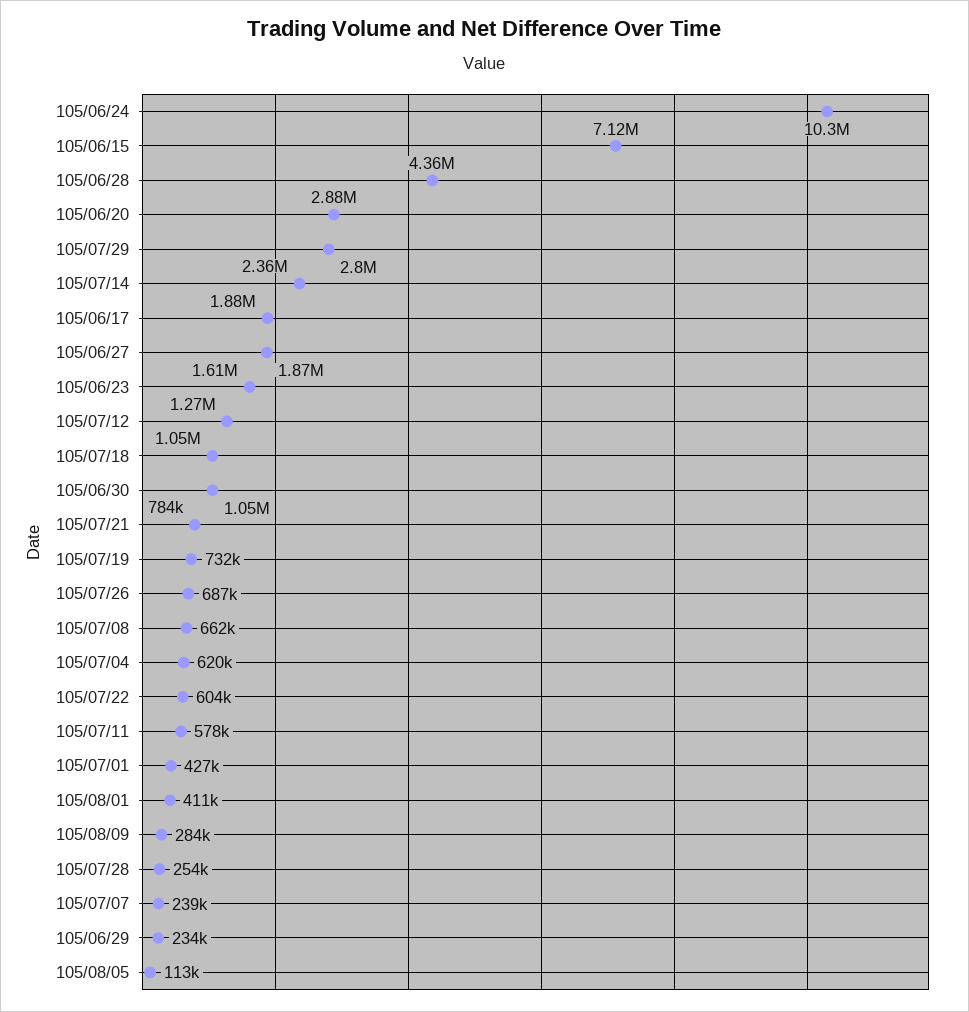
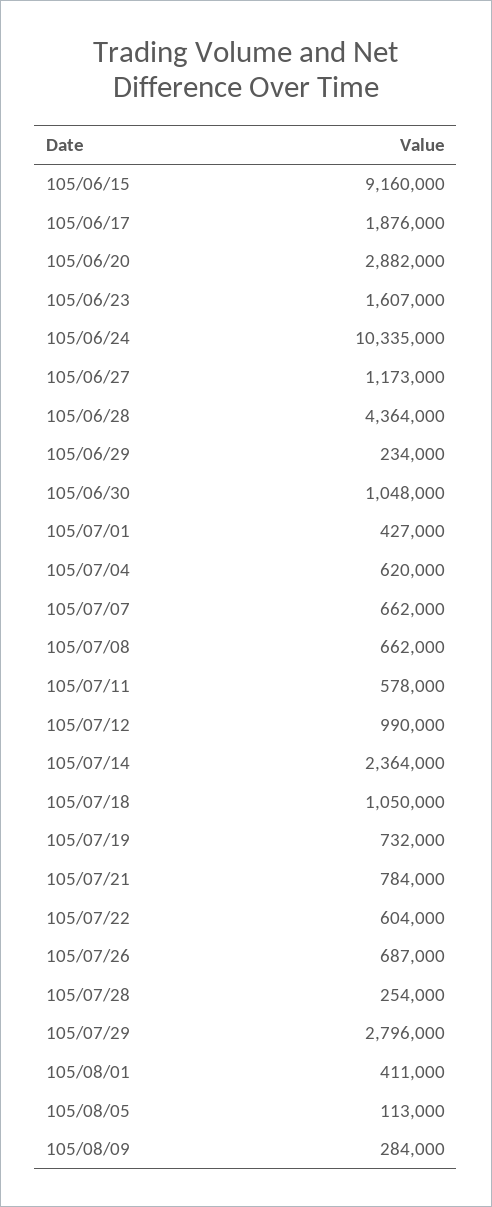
  {
    "105/06/24": 10335000,
-   "105/06/15": 7120000,
+   "105/06/15": 9160000,
    "105/06/28": 4364000,
    "105/06/20": 2882000,
    "105/07/29": 2796000,
    "105/07/14": 2364000,
    "105/06/17": 1876000,
-   "105/06/27": 1870000,
+   "105/06/27": 1173000,
    "105/06/23": 1607000,
-   "105/07/12": 1270000,
+   "105/07/12": 990000,
    "105/07/18": 1050000,
    "105/06/30": 1048000,
    "105/07/21": 784000,
    "105/07/19": 732000,
    "105/07/26": 687000,
    "105/07/08": 662000,
    "105/07/04": 620000,
    "105/07/22": 604000,
    "105/07/11": 578000,
    "105/07/01": 427000,
    "105/08/01": 411000,
    "105/08/09": 284000,
    "105/07/28": 254000,
-   "105/07/07": 239000,
+   "105/07/07": 662000,
    "105/06/29": 234000,
    "105/08/05": 113000
  }

